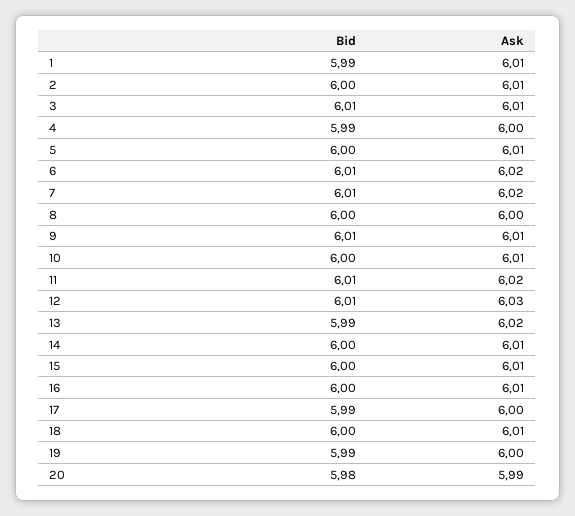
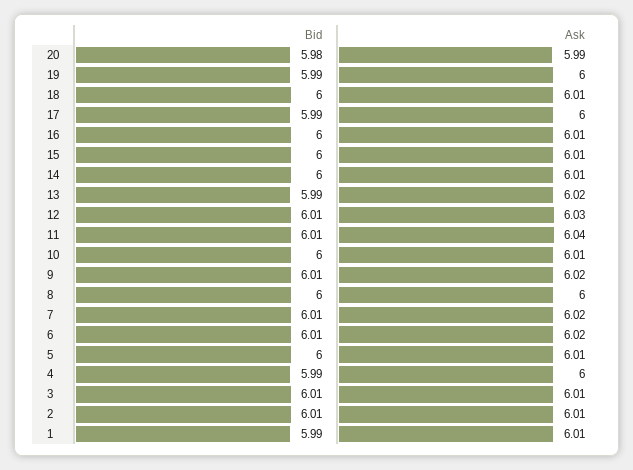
  {
    "Bid": {
      "1": 5.99,
-     "2": 6,
+     "2": 6.01,
      "3": 6.01,
      "4": 5.99,
      "5": 6,
      "6": 6.01,
      "7": 6.01,
      "8": 6,
      "9": 6.01,
      "10": 6,
      "11": 6.01,
      "12": 6.01,
      "13": 5.99,
      "14": 6,
      "15": 6,
      "16": 6,
      "17": 5.99,
      "18": 6,
      "19": 5.99,
      "20": 5.98
    },
    "Ask": {
      "1": 6.01,
      "2": 6.01,
      "3": 6.01,
      "4": 6,
      "5": 6.01,
      "6": 6.02,
      "7": 6.02,
      "8": 6,
-     "9": 6.01,
+     "9": 6.02,
      "10": 6.01,
-     "11": 6.02,
+     "11": 6.04,
      "12": 6.03,
      "13": 6.02,
      "14": 6.01,
      "15": 6.01,
      "16": 6.01,
      "17": 6,
      "18": 6.01,
      "19": 6,
      "20": 5.99
    }
  }

